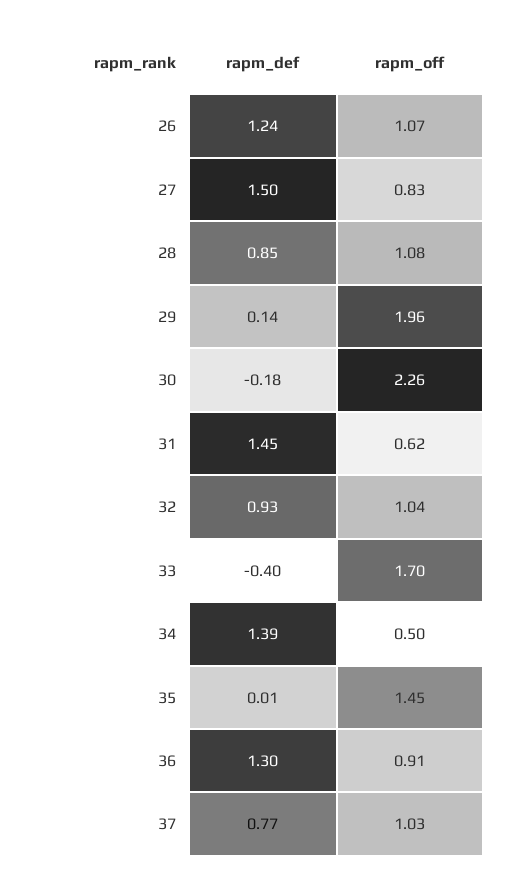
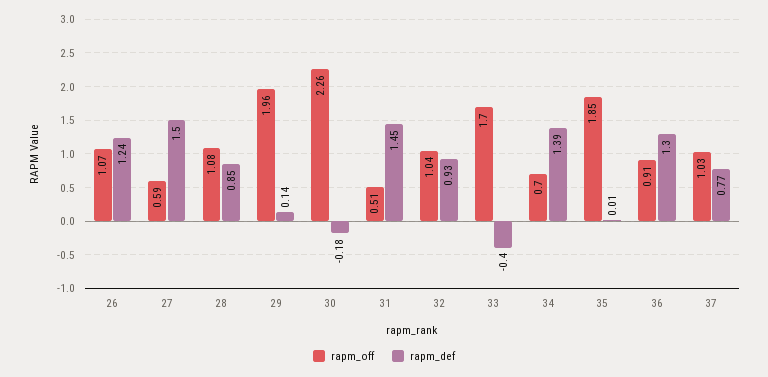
  {
    "rapm_def": {
      "26": 1.24,
      "27": 1.5,
      "28": 0.85,
      "29": 0.14,
      "30": -0.18,
      "31": 1.45,
      "32": 0.93,
      "33": -0.4,
      "34": 1.39,
      "35": 0.01,
      "36": 1.3,
      "37": 0.77
    },
    "rapm_off": {
      "26": 1.07,
-     "27": 0.83,
+     "27": 0.59,
      "28": 1.08,
      "29": 1.96,
      "30": 2.26,
-     "31": 0.62,
+     "31": 0.51,
      "32": 1.04,
      "33": 1.7,
-     "34": 0.5,
+     "34": 0.7,
-     "35": 1.45,
+     "35": 1.85,
      "36": 0.91,
      "37": 1.03
    }
  }

